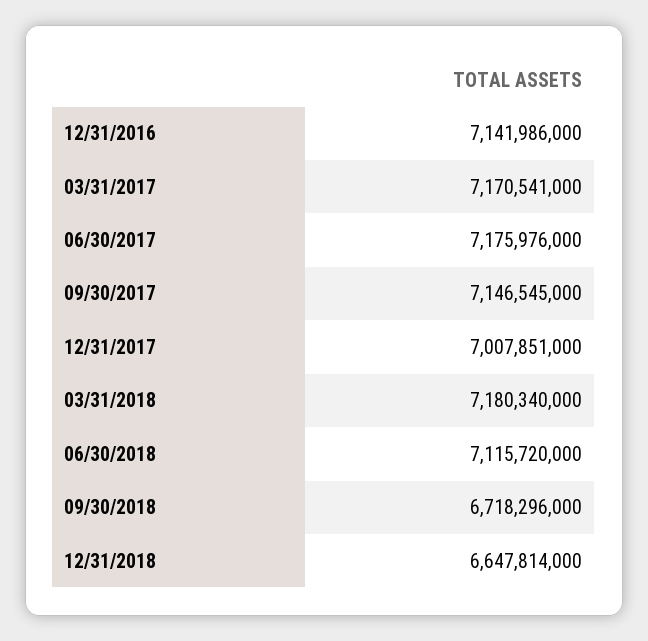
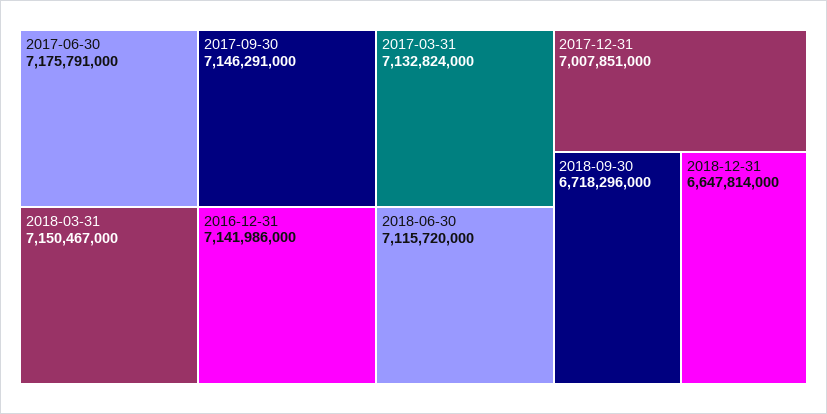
  {
    "12/31/2016": 7141986000,
-   "03/31/2017": 7170541000,
+   "03/31/2017": 7132824000,
-   "06/30/2017": 7175976000,
+   "06/30/2017": 7175791000,
-   "09/30/2017": 7146545000,
+   "09/30/2017": 7146291000,
    "12/31/2017": 7007851000,
-   "03/31/2018": 7180340000,
+   "03/31/2018": 7150467000,
    "06/30/2018": 7115720000,
    "09/30/2018": 6718296000,
    "12/31/2018": 6647814000
  }

